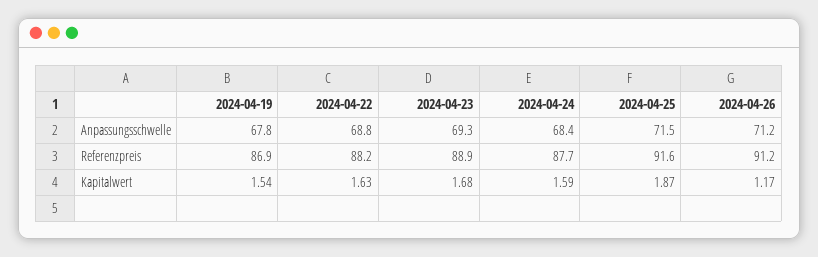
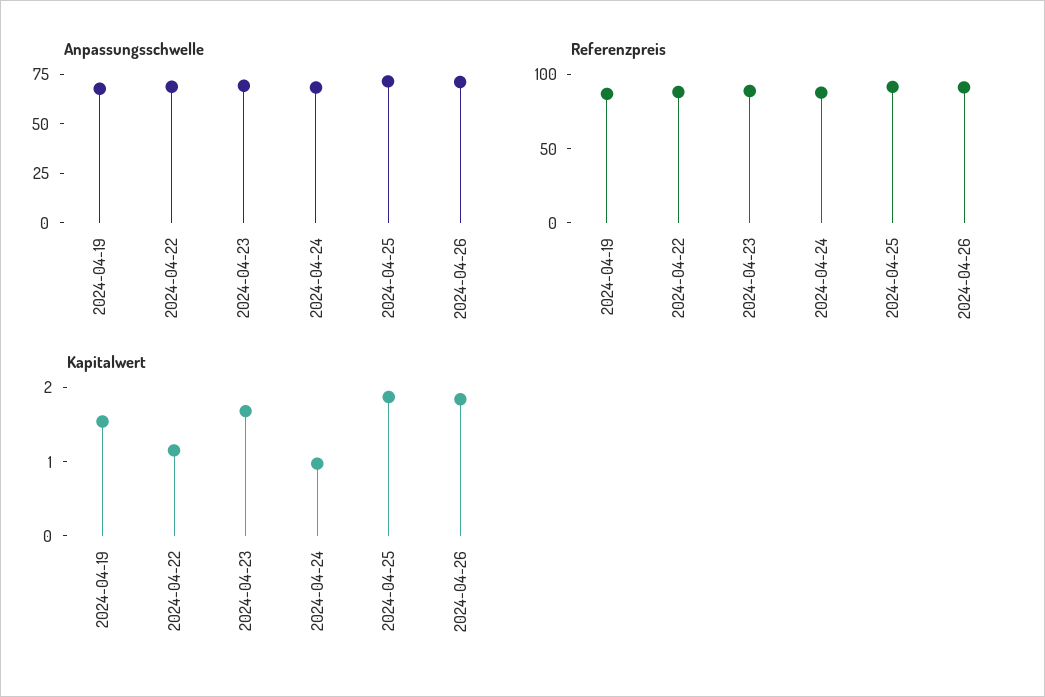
  {
    "Anpassungsschwelle": {
      "2024-04-19": 67.8,
      "2024-04-22": 68.8,
      "2024-04-23": 69.3,
      "2024-04-24": 68.4,
      "2024-04-25": 71.5,
      "2024-04-26": 71.2
    },
    "Referenzpreis": {
      "2024-04-19": 86.9,
      "2024-04-22": 88.2,
      "2024-04-23": 88.9,
      "2024-04-24": 87.7,
      "2024-04-25": 91.6,
      "2024-04-26": 91.2
    },
    "Kapitalwert": {
      "2024-04-19": 1.54,
-     "2024-04-22": 1.63,
+     "2024-04-22": 1.2,
      "2024-04-23": 1.68,
-     "2024-04-24": 1.59,
+     "2024-04-24": 1,
      "2024-04-25": 1.87,
-     "2024-04-26": 1.17
+     "2024-04-26": 1.8
    }
  }

